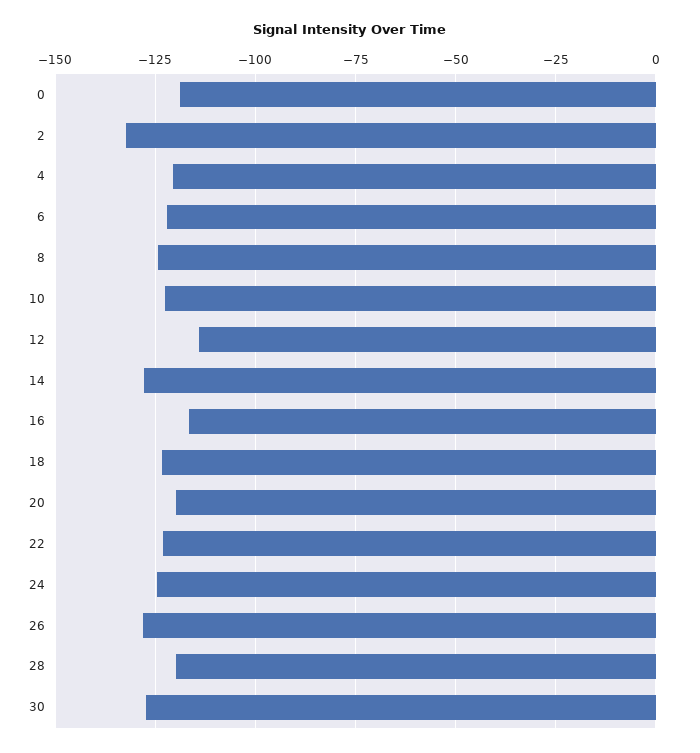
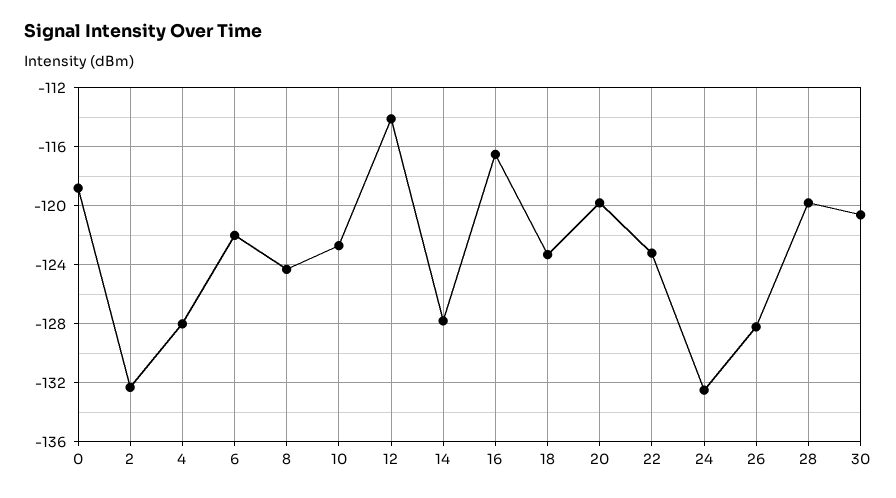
  {
    "0": -119,
    "2": -132.5,
-   "4": -120,
+   "4": -128,
    "6": -122,
    "8": -124.5,
    "10": -122.5,
    "12": -114,
    "14": -128,
    "16": -116.5,
    "18": -123.5,
    "20": -120,
    "22": -123,
-   "24": -125,
+   "24": -132.5,
    "26": -128,
    "28": -120,
-   "30": -127.5
+   "30": -120.5
  }

